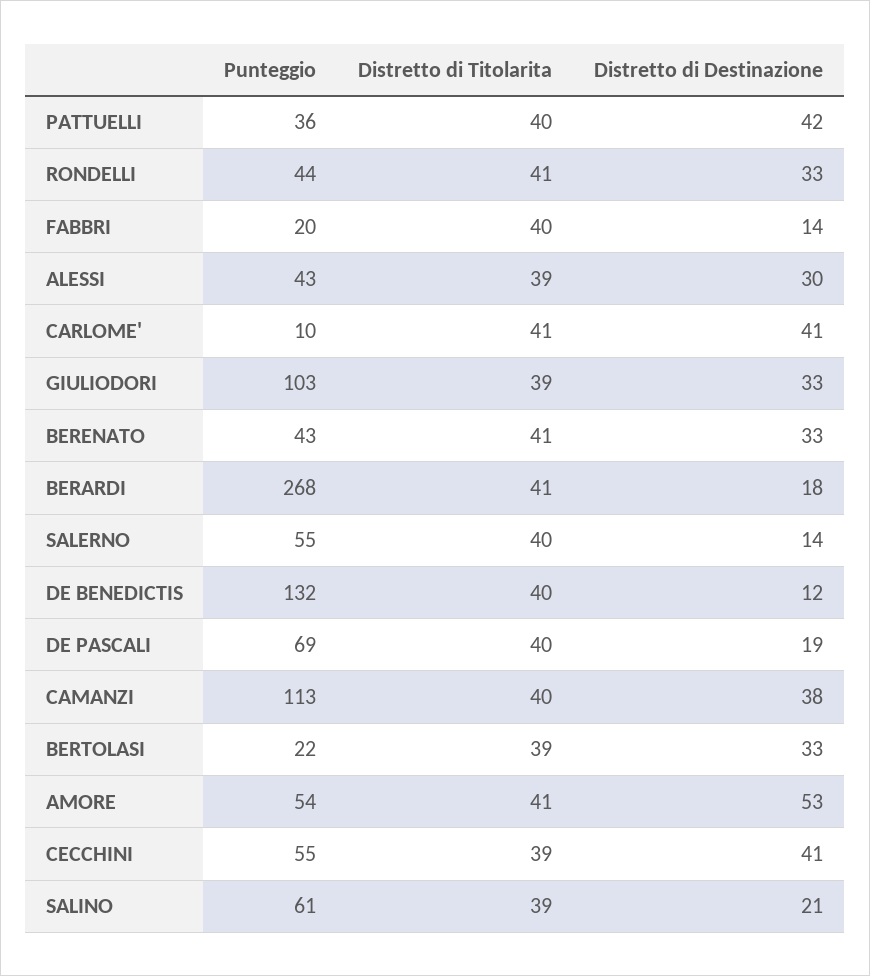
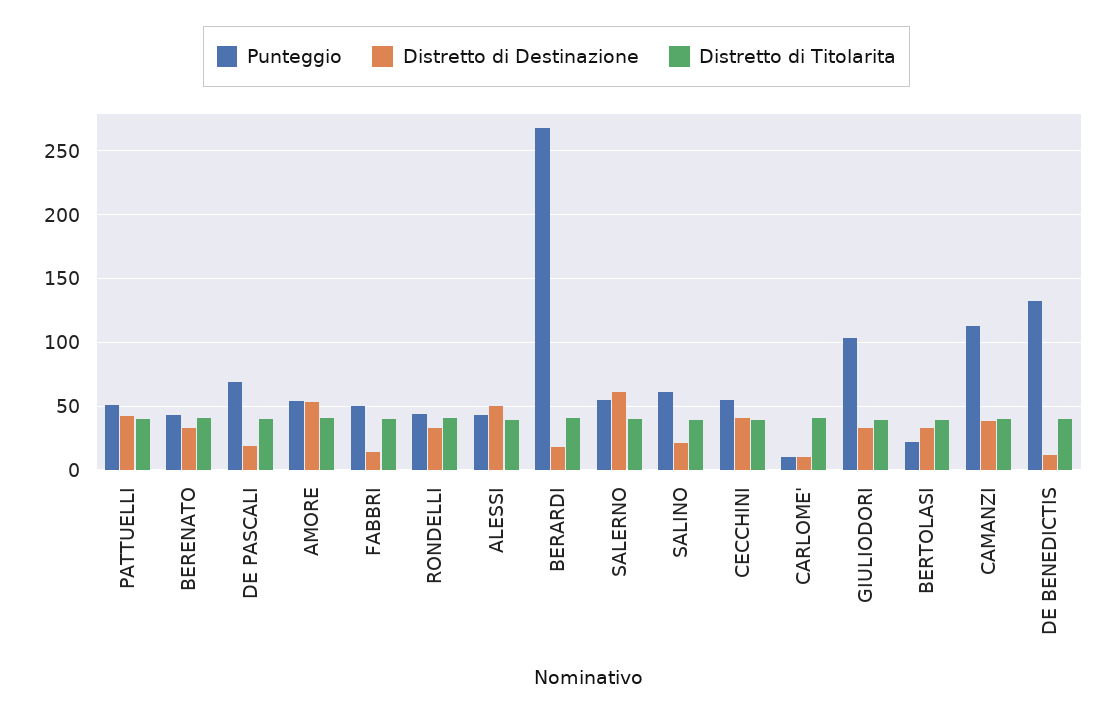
  {
    "Punteggio": {
-     "PATTUELLI": 36,
+     "PATTUELLI": 50,
      "RONDELLI": 44,
-     "FABBRI": 20,
+     "FABBRI": 50,
      "ALESSI": 43,
      "CARLOME'": 10,
      "GIULIODORI": 103,
      "BERENATO": 43,
      "BERARDI": 268,
      "SALERNO": 55,
      "DE BENEDICTIS": 132,
      "DE PASCALI": 69,
      "CAMANZI": 113,
      "BERTOLASI": 22,
      "AMORE": 54,
      "CECCHINI": 55,
      "SALINO": 61
    },
    "Distretto di Titolarita": {
      "PATTUELLI": 40,
      "RONDELLI": 41,
      "FABBRI": 40,
      "ALESSI": 39,
      "CARLOME'": 41,
      "GIULIODORI": 39,
      "BERENATO": 41,
      "BERARDI": 41,
      "SALERNO": 40,
      "DE BENEDICTIS": 40,
      "DE PASCALI": 40,
      "CAMANZI": 40,
      "BERTOLASI": 39,
      "AMORE": 41,
      "CECCHINI": 39,
      "SALINO": 39
    },
    "Distretto di Destinazione": {
      "PATTUELLI": 42,
      "RONDELLI": 33,
      "FABBRI": 14,
-     "ALESSI": 30,
+     "ALESSI": 50,
-     "CARLOME'": 41,
+     "CARLOME'": 10,
      "GIULIODORI": 33,
      "BERENATO": 33,
      "BERARDI": 18,
-     "SALERNO": 14,
+     "SALERNO": 60,
      "DE BENEDICTIS": 12,
      "DE PASCALI": 19,
      "CAMANZI": 38,
      "BERTOLASI": 33,
      "AMORE": 53,
      "CECCHINI": 41,
      "SALINO": 21
    }
  }

